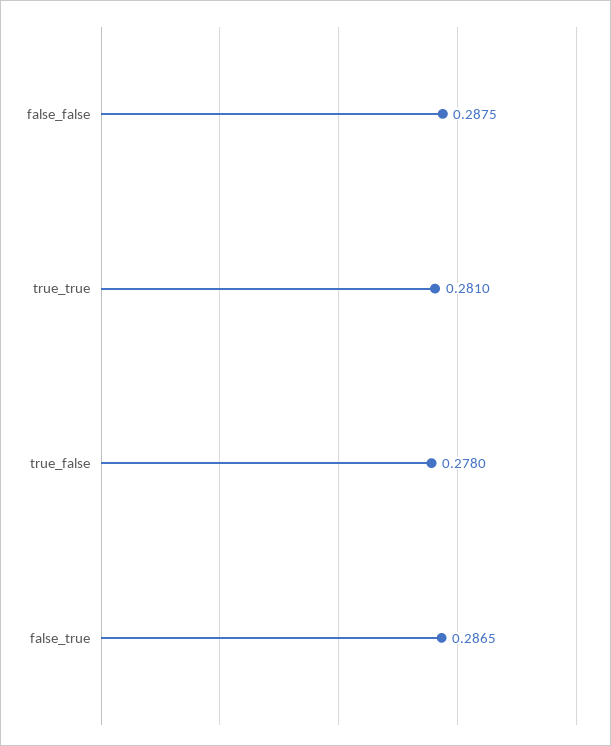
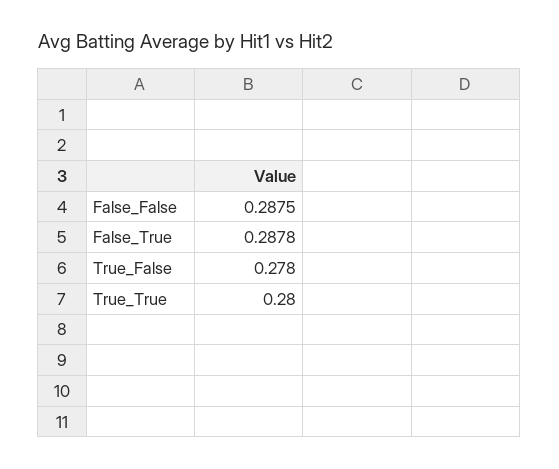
  {
    "false_false": 0.2875,
-   "true_true": 0.281,
+   "true_true": 0.28,
    "true_false": 0.278,
-   "false_true": 0.2865
+   "false_true": 0.2878
  }

